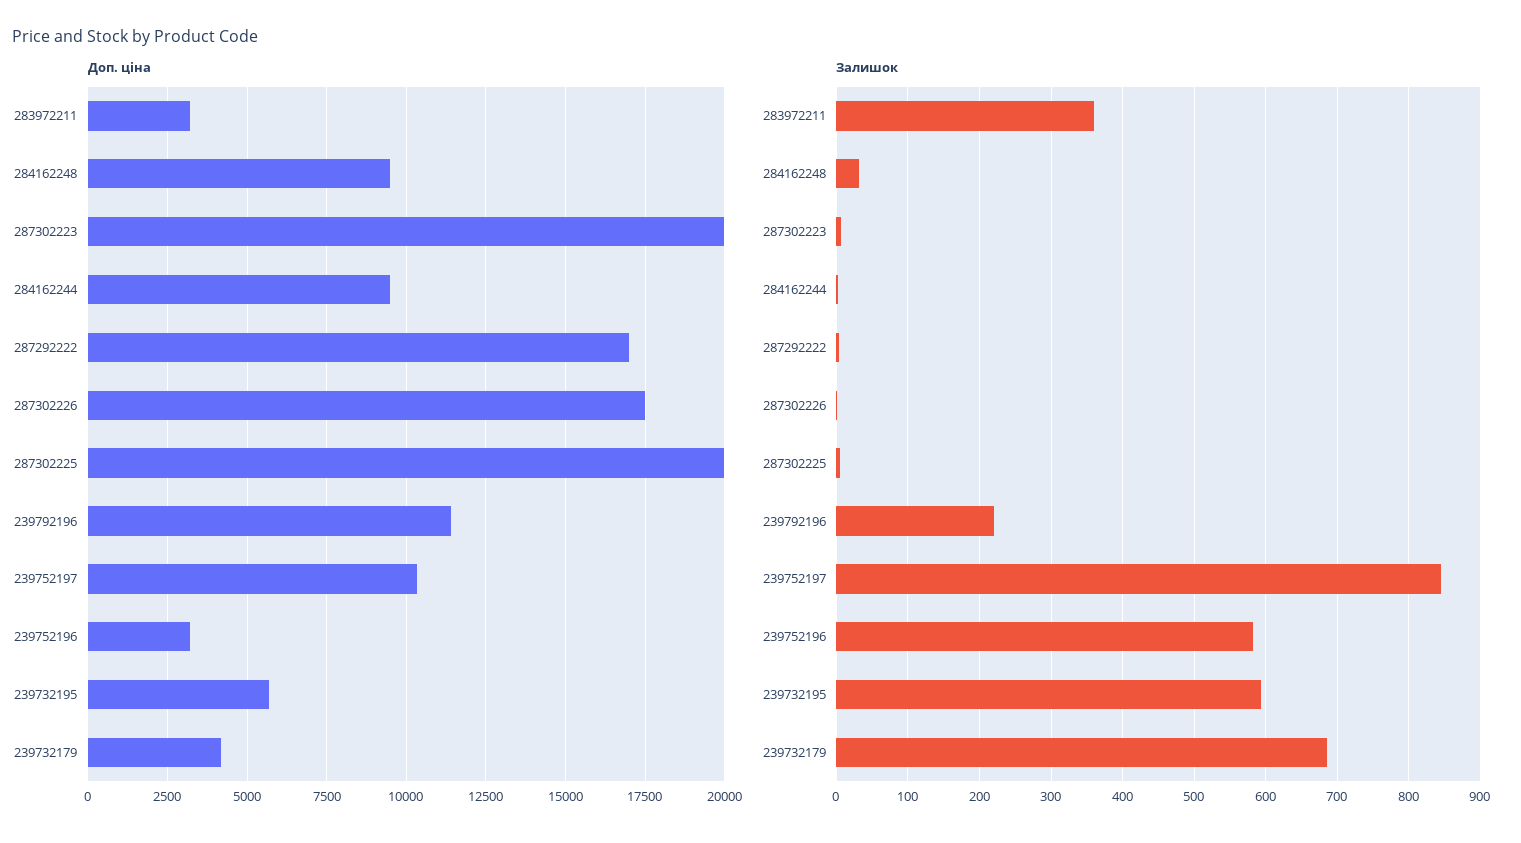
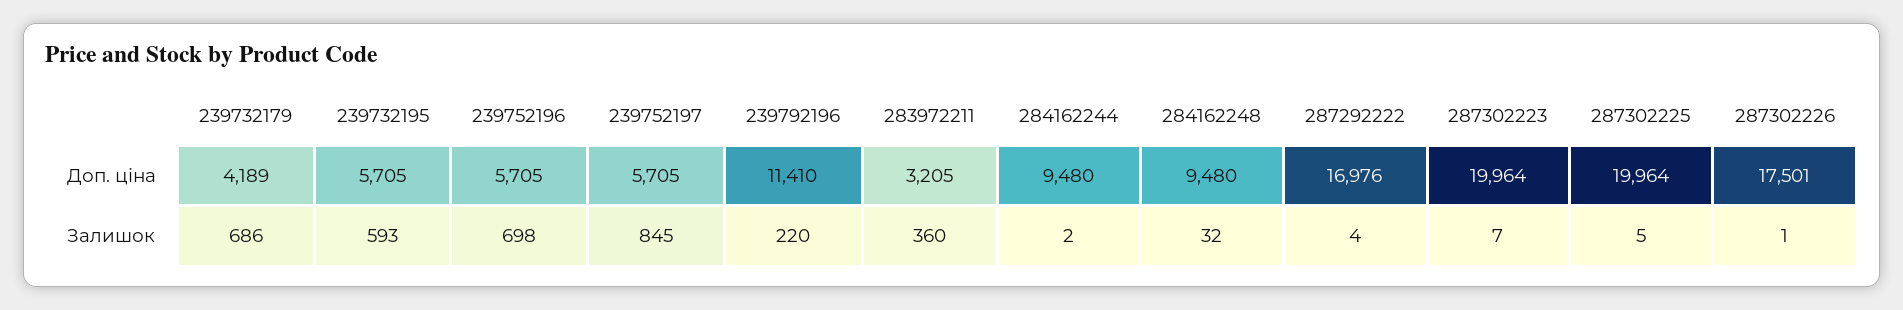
  {
    "Доп. ціна": {
      "283972211": 3205,
      "284162248": 9480,
      "287302223": 19964,
      "284162244": 9480,
      "287292222": 16976,
      "287302226": 17501,
      "287302225": 19964,
      "239792196": 11410,
-     "239752197": 10250,
+     "239752197": 5705,
-     "239752196": 3250,
+     "239752196": 5705,
      "239732195": 5705,
      "239732179": 4189
    },
    "Залишок": {
      "283972211": 360,
      "284162248": 32,
      "287302223": 7,
      "284162244": 2,
      "287292222": 4,
      "287302226": 1,
      "287302225": 5,
      "239792196": 220,
      "239752197": 845,
-     "239752196": 580,
+     "239752196": 698,
      "239732195": 593,
      "239732179": 686
    }
  }

